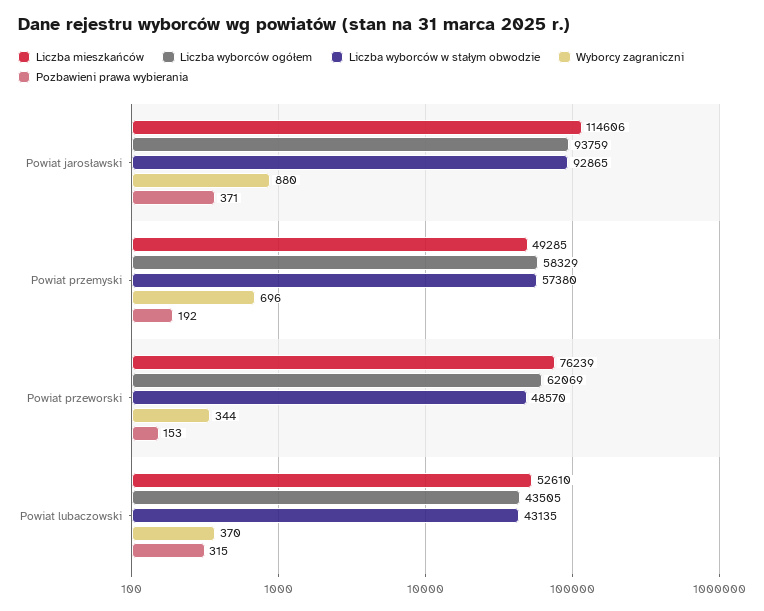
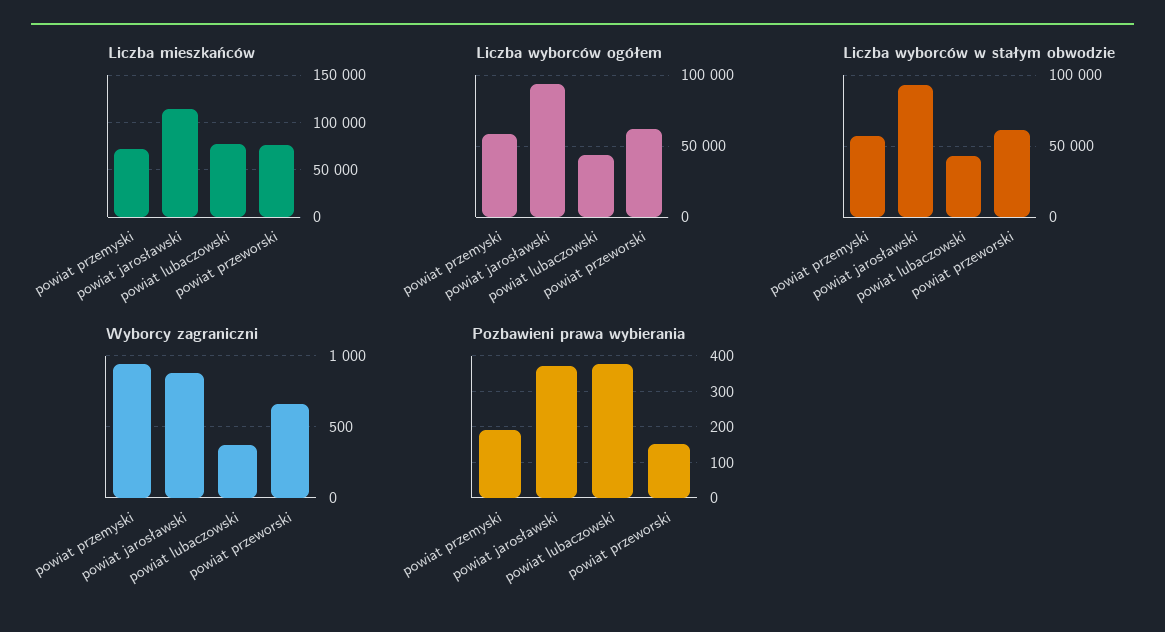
  {
    "Liczba mieszkańców": {
      "Powiat jarosławski": 114606,
-     "Powiat przemyski": 49285,
+     "Powiat przemyski": 70000,
      "Powiat przeworski": 76239,
-     "Powiat lubaczowski": 52610
+     "Powiat lubaczowski": 80000
    },
    "Liczba wyborców ogółem": {
      "Powiat jarosławski": 93759,
      "Powiat przemyski": 58329,
      "Powiat przeworski": 62069,
      "Powiat lubaczowski": 43505
    },
    "Liczba wyborców w stałym obwodzie": {
      "Powiat jarosławski": 92865,
      "Powiat przemyski": 57380,
-     "Powiat przeworski": 48570,
+     "Powiat przeworski": 60000,
      "Powiat lubaczowski": 43135
    },
    "Wyborcy zagraniczni": {
      "Powiat jarosławski": 880,
-     "Powiat przemyski": 696,
+     "Powiat przemyski": 950,
-     "Powiat przeworski": 344,
+     "Powiat przeworski": 650,
      "Powiat lubaczowski": 370
    },
    "Pozbawieni prawa wybierania": {
      "Powiat jarosławski": 371,
      "Powiat przemyski": 192,
      "Powiat przeworski": 153,
-     "Powiat lubaczowski": 315
+     "Powiat lubaczowski": 380
    }
  }

